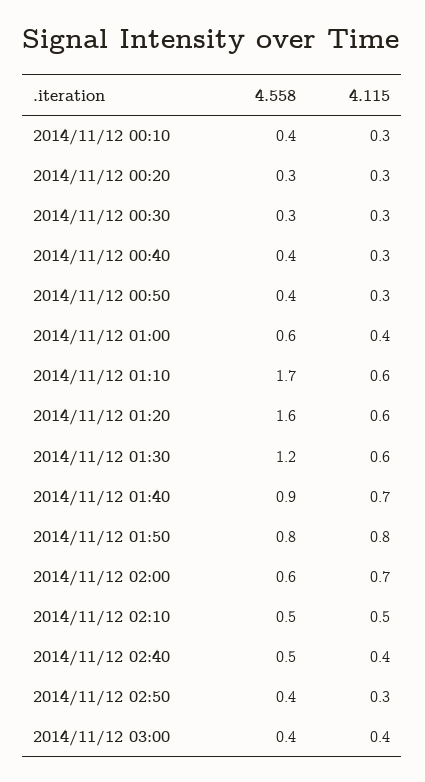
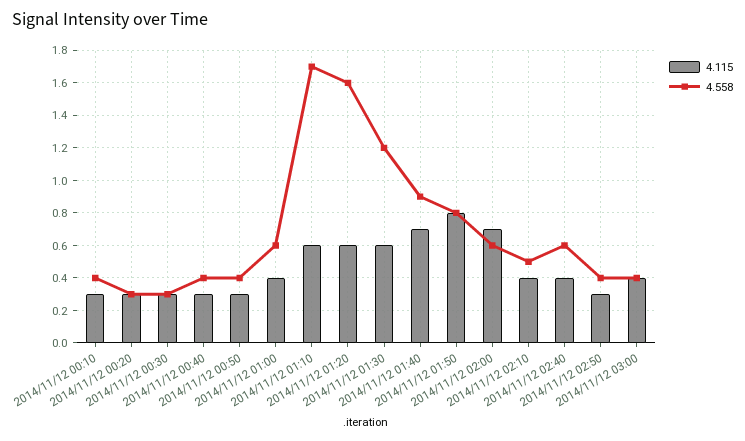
  {
    "4.558": {
      "2014/11/12 00:10": 0.4,
      "2014/11/12 00:20": 0.3,
      "2014/11/12 00:30": 0.3,
      "2014/11/12 00:40": 0.4,
      "2014/11/12 00:50": 0.4,
      "2014/11/12 01:00": 0.6,
      "2014/11/12 01:10": 1.7,
      "2014/11/12 01:20": 1.6,
      "2014/11/12 01:30": 1.2,
      "2014/11/12 01:40": 0.9,
      "2014/11/12 01:50": 0.8,
      "2014/11/12 02:00": 0.6,
      "2014/11/12 02:10": 0.5,
-     "2014/11/12 02:40": 0.5,
+     "2014/11/12 02:40": 0.6,
      "2014/11/12 02:50": 0.4,
      "2014/11/12 03:00": 0.4
    },
    "4.115": {
      "2014/11/12 00:10": 0.3,
      "2014/11/12 00:20": 0.3,
      "2014/11/12 00:30": 0.3,
      "2014/11/12 00:40": 0.3,
      "2014/11/12 00:50": 0.3,
      "2014/11/12 01:00": 0.4,
      "2014/11/12 01:10": 0.6,
      "2014/11/12 01:20": 0.6,
      "2014/11/12 01:30": 0.6,
      "2014/11/12 01:40": 0.7,
      "2014/11/12 01:50": 0.8,
      "2014/11/12 02:00": 0.7,
-     "2014/11/12 02:10": 0.5,
+     "2014/11/12 02:10": 0.4,
      "2014/11/12 02:40": 0.4,
      "2014/11/12 02:50": 0.3,
      "2014/11/12 03:00": 0.4
    }
  }

